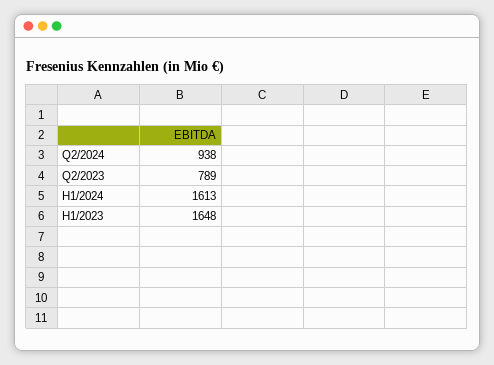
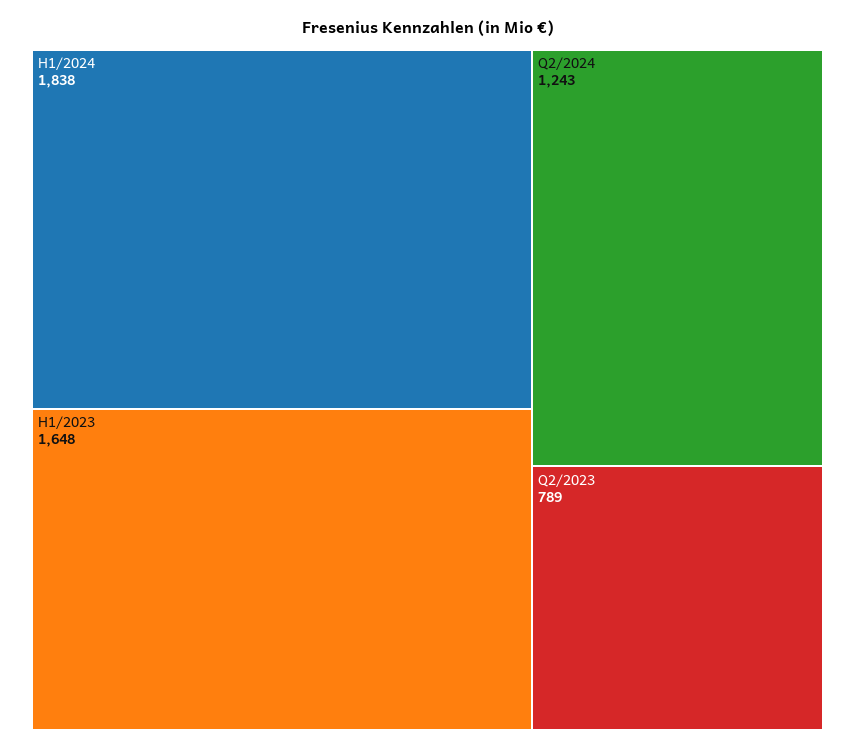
  {
-   "Q2/2024": 938,
+   "Q2/2024": 1243,
    "Q2/2023": 789,
-   "H1/2024": 1613,
+   "H1/2024": 1838,
    "H1/2023": 1648
  }

